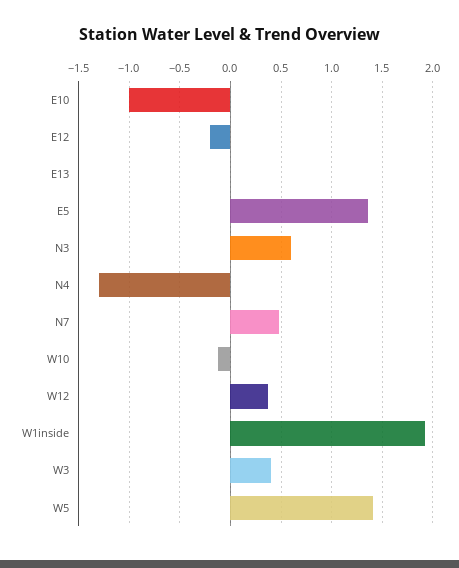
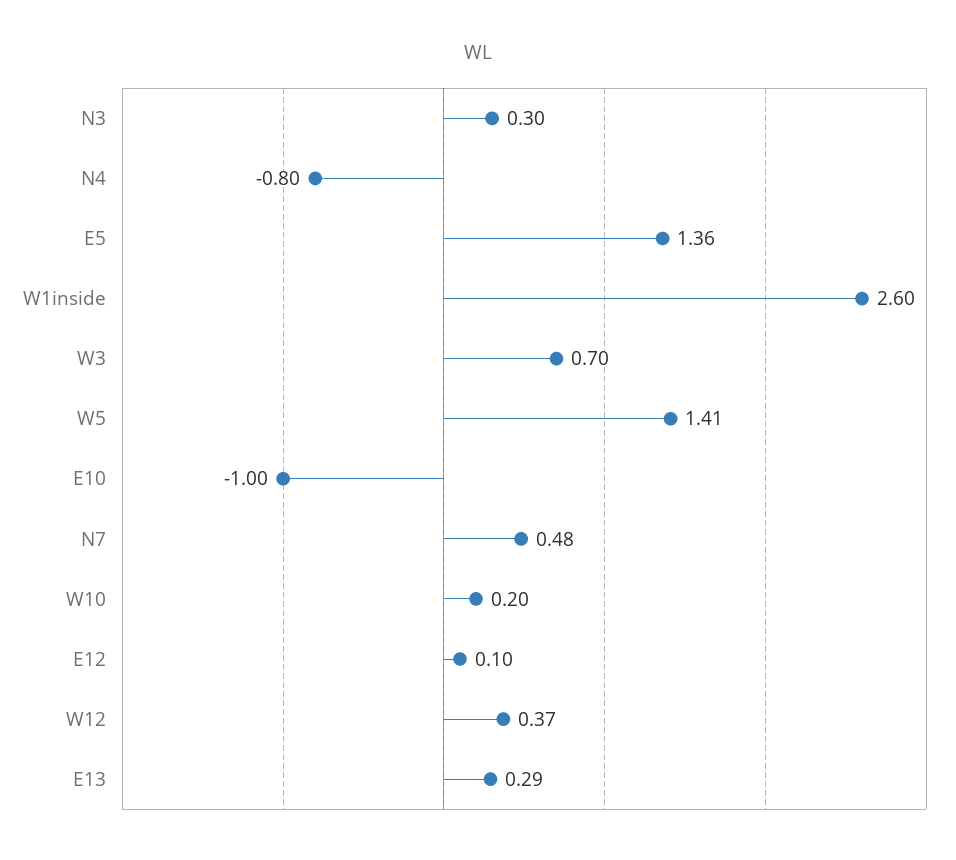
  {
    "E10": -1,
-   "E12": -0.2,
+   "E12": 0.1,
-   "E13": 0,
+   "E13": 0.29,
    "E5": 1.36,
-   "N3": 0.6,
+   "N3": 0.3,
-   "N4": -1.3,
+   "N4": -0.8,
    "N7": 0.48,
-   "W10": -0.1,
+   "W10": 0.2,
    "W12": 0.37,
-   "W1inside": 1.9,
+   "W1inside": 2.6,
-   "W3": 0.4,
+   "W3": 0.7,
    "W5": 1.41
  }

